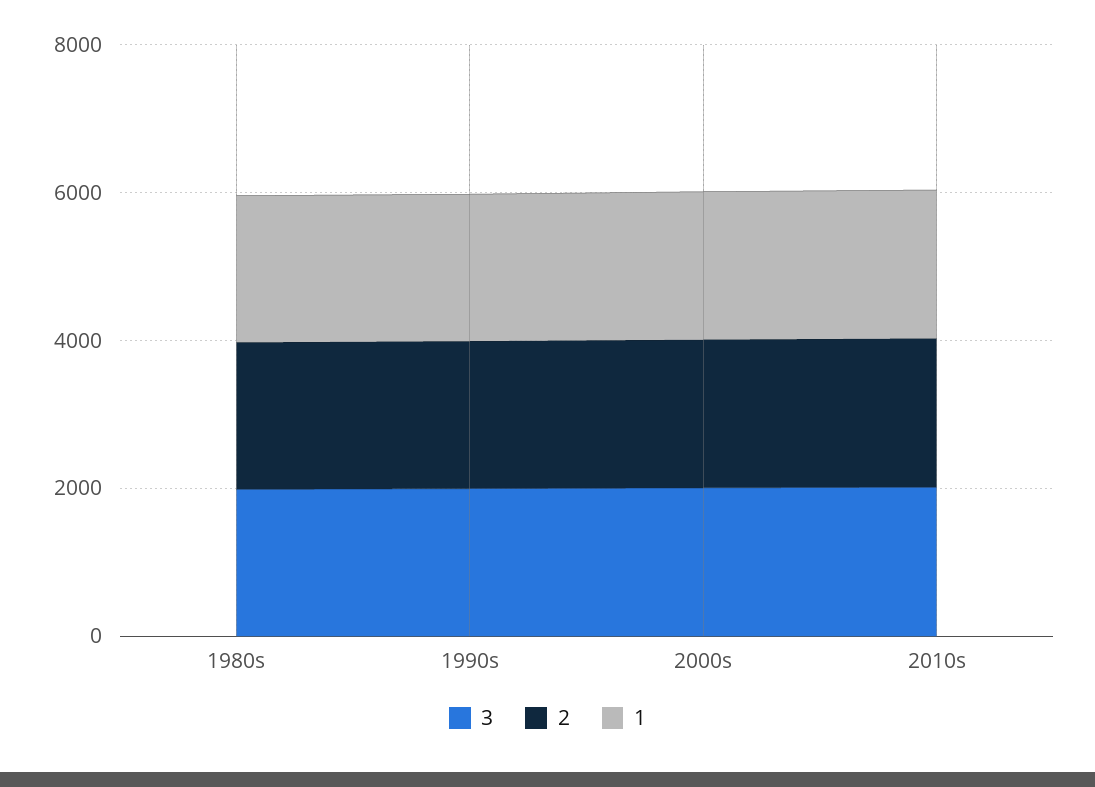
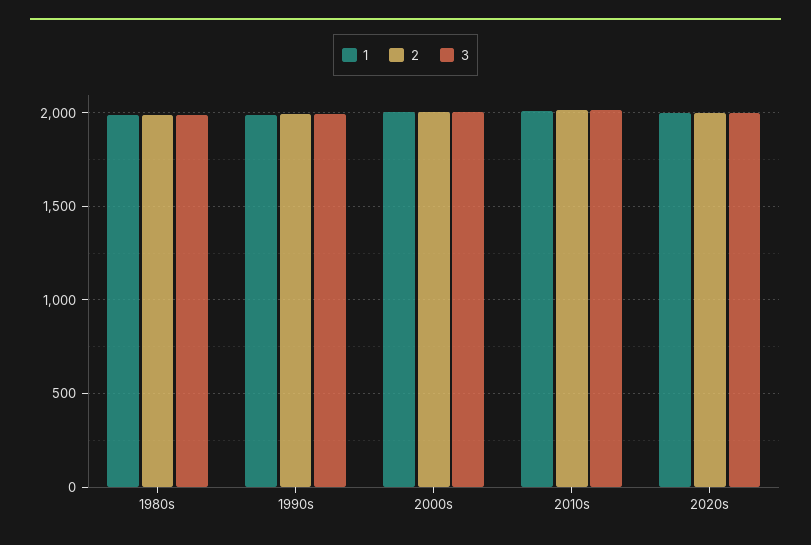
  {
    "3": {
      "1980s": 2000,
      "1990s": 2000,
      "2000s": 2000,
-     "2010s": 2000
+     "2010s": 2000,
+     "2020s": 2000
    },
    "2": {
      "1980s": 2000,
      "1990s": 2000,
      "2000s": 2000,
-     "2010s": 2000
+     "2010s": 2000,
+     "2020s": 2000
    },
    "1": {
      "1980s": 2000,
      "1990s": 2000,
      "2000s": 2000,
-     "2010s": 2000
+     "2010s": 2000,
+     "2020s": 2000
    }
  }

